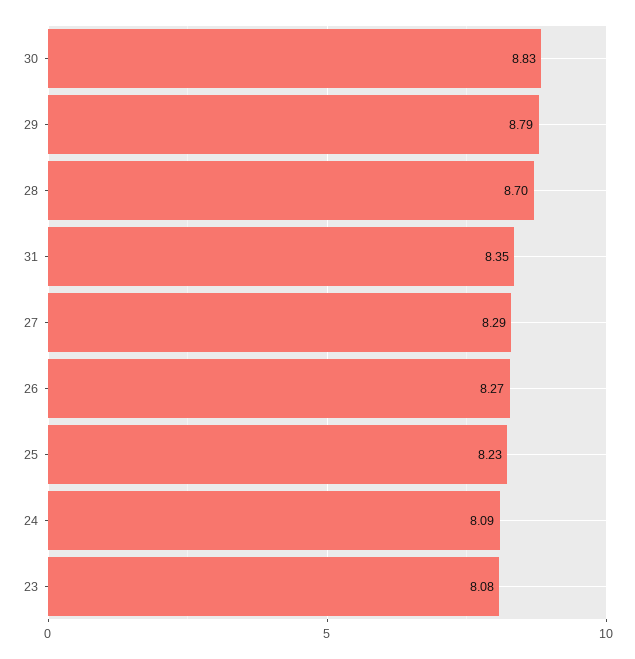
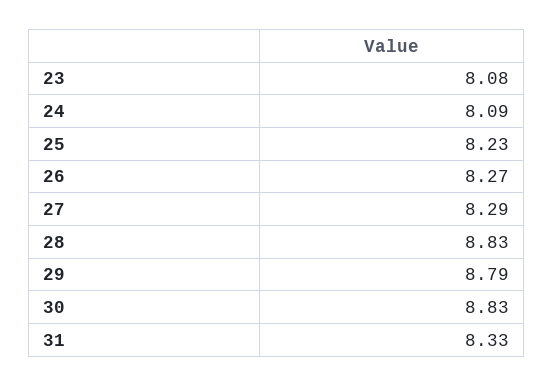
  {
    "30": 8.83,
    "29": 8.79,
-   "28": 8.7,
+   "28": 8.83,
-   "31": 8.35,
+   "31": 8.33,
    "27": 8.29,
    "26": 8.27,
    "25": 8.23,
    "24": 8.09,
    "23": 8.08
  }

